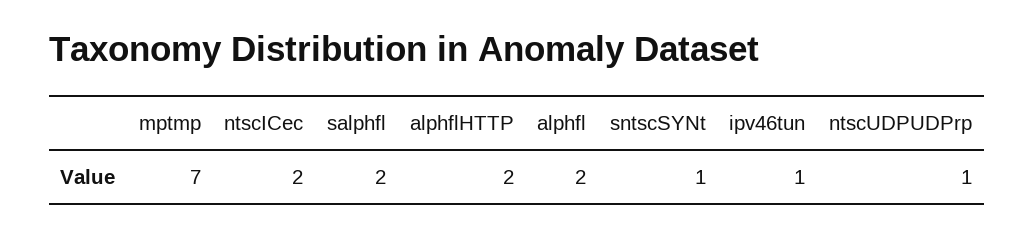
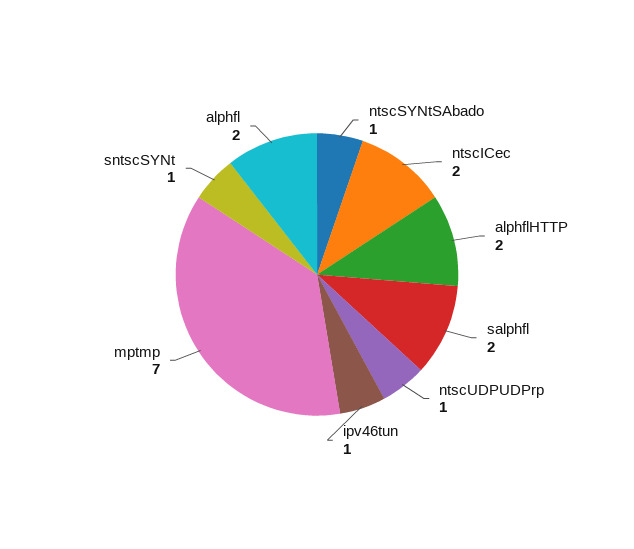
  {
    "mptmp": 7,
    "ntscICec": 2,
    "salphfl": 2,
    "alphflHTTP": 2,
    "alphfl": 2,
    "sntscSYNt": 1,
    "ipv46tun": 1,
-   "ntscUDPUDPrp": 1
+   "ntscUDPUDPrp": 1,
+   "ntscSYNtSAbado": 1
  }

